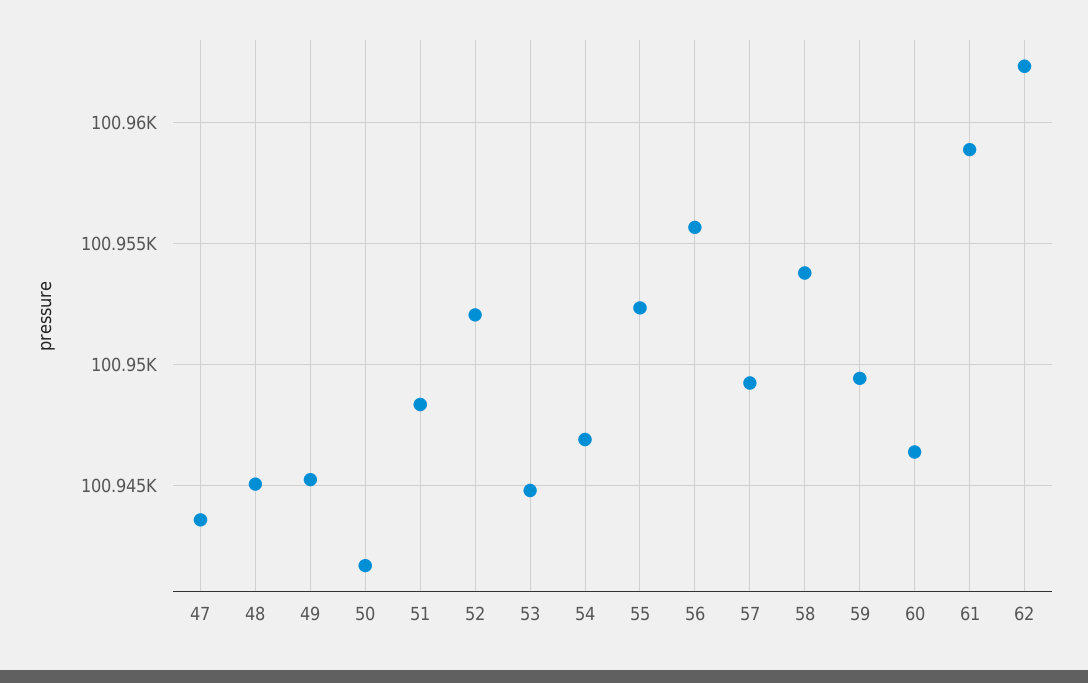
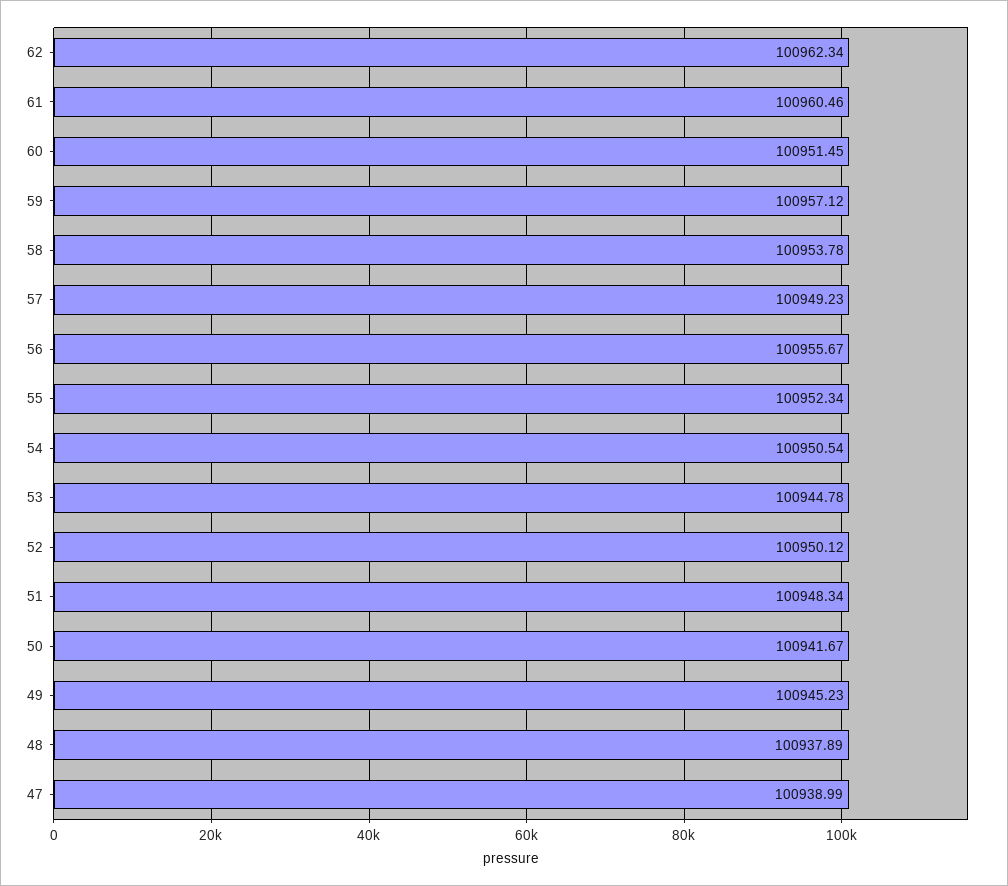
  {
-   "47": 100943.5,
+   "47": 100938.99,
-   "48": 100945,
+   "48": 100937.89,
    "49": 100945.23,
    "50": 100941.67,
    "51": 100948.34,
-   "52": 100952,
+   "52": 100950.12,
    "53": 100944.78,
-   "54": 100947,
+   "54": 100950.54,
    "55": 100952.34,
    "56": 100955.67,
    "57": 100949.23,
    "58": 100953.78,
-   "59": 100949.5,
+   "59": 100957.12,
-   "60": 100946.5,
+   "60": 100951.45,
-   "61": 100959,
+   "61": 100960.46,
    "62": 100962.34
  }

